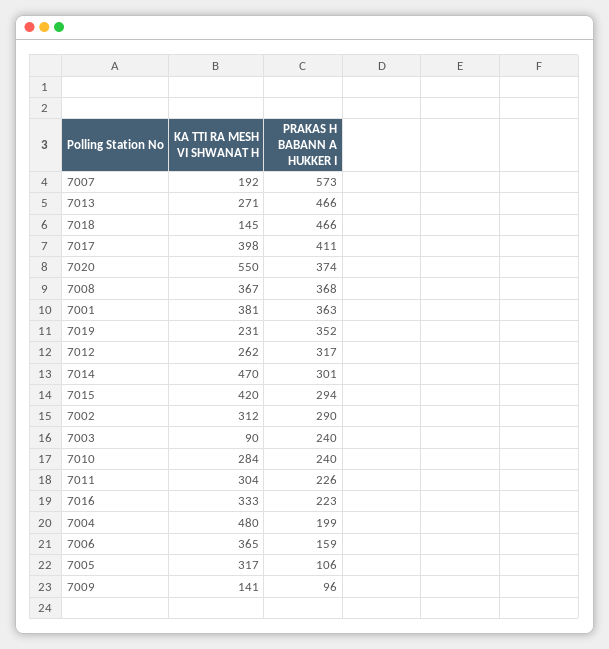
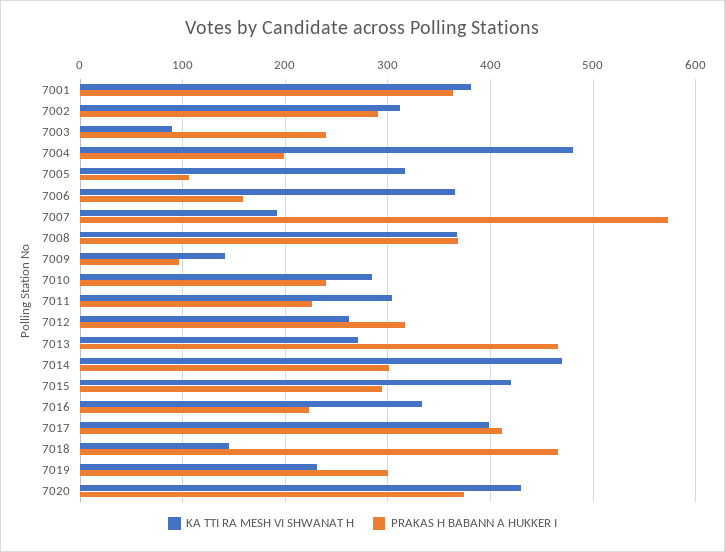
  {
    "KA TTI RA MESH VI SHWANAT H": {
      "7007": 192,
      "7013": 271,
      "7018": 145,
      "7017": 398,
-     "7020": 550,
+     "7020": 430,
      "7008": 367,
      "7001": 381,
      "7019": 231,
      "7012": 262,
      "7014": 470,
      "7015": 420,
      "7002": 312,
      "7003": 90,
      "7010": 284,
      "7011": 304,
      "7016": 333,
      "7004": 480,
      "7006": 365,
      "7005": 317,
      "7009": 141
    },
    "PRAKAS H BABANN A HUKKER I": {
      "7007": 573,
      "7013": 466,
      "7018": 466,
      "7017": 411,
      "7020": 374,
      "7008": 368,
      "7001": 363,
-     "7019": 352,
+     "7019": 300,
      "7012": 317,
      "7014": 301,
      "7015": 294,
      "7002": 290,
      "7003": 240,
      "7010": 240,
      "7011": 226,
      "7016": 223,
      "7004": 199,
      "7006": 159,
      "7005": 106,
      "7009": 96
    }
  }

